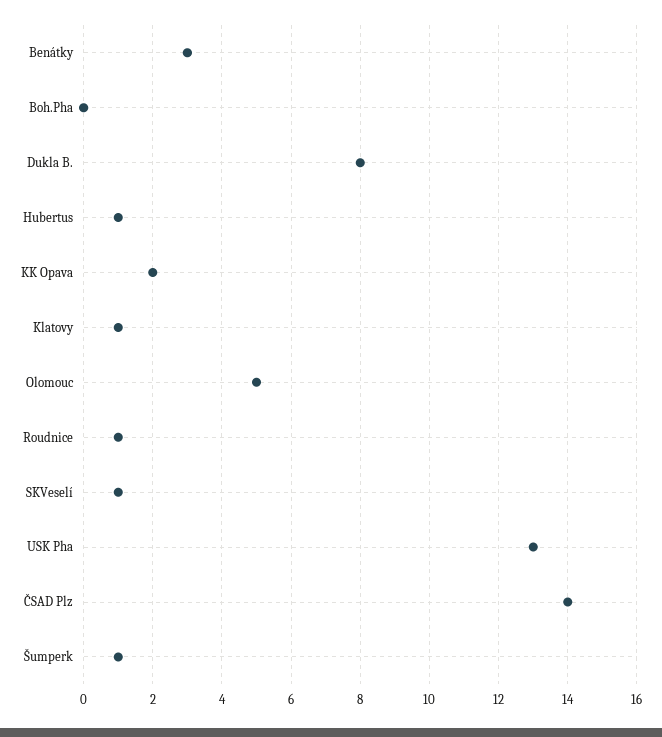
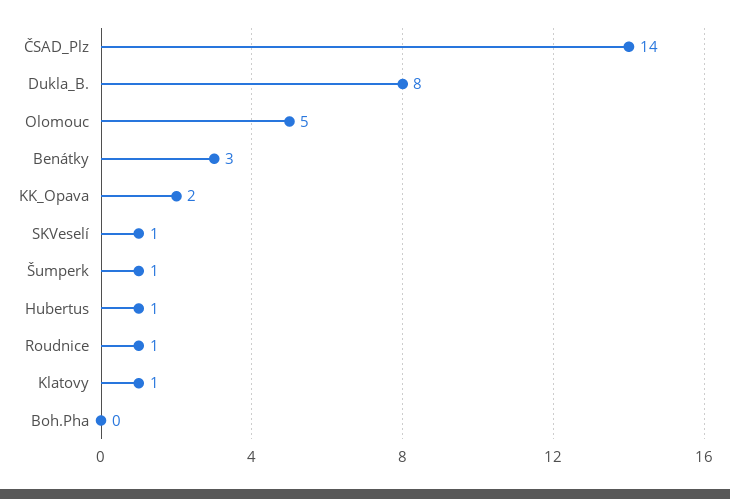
  {
    "Benátky": 3,
    "Boh.Pha": 0,
    "Dukla B.": 8,
    "Hubertus": 1,
    "KK Opava": 2,
    "Klatovy": 1,
    "Olomouc": 5,
    "Roudnice": 1,
    "SKVeselí": 1,
-   "USK Pha": 13,
    "ČSAD Plz": 14,
    "Šumperk": 1
  }

